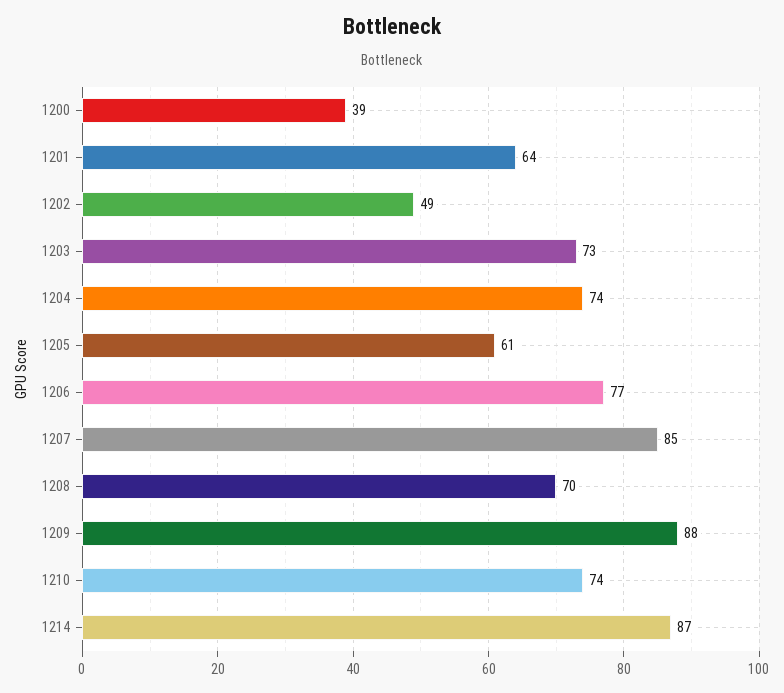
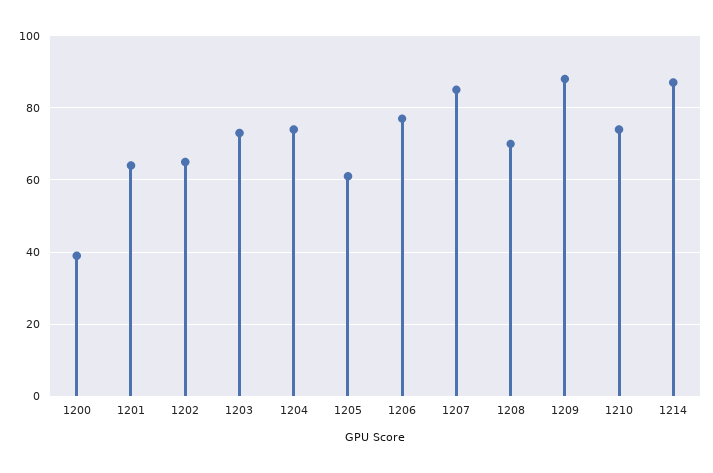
  {
    "1200": 39,
    "1201": 64,
-   "1202": 49,
+   "1202": 65,
    "1203": 73,
    "1204": 74,
    "1205": 61,
    "1206": 77,
    "1207": 85,
    "1208": 70,
    "1209": 88,
    "1210": 74,
    "1214": 87
  }

